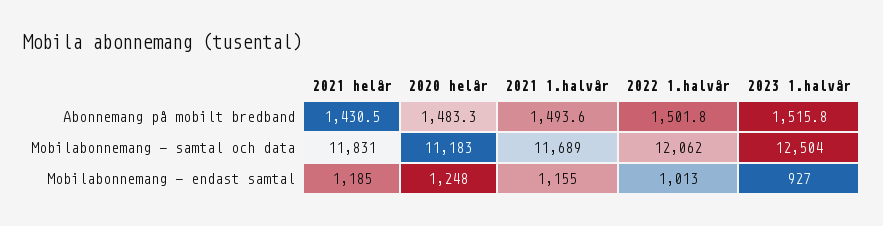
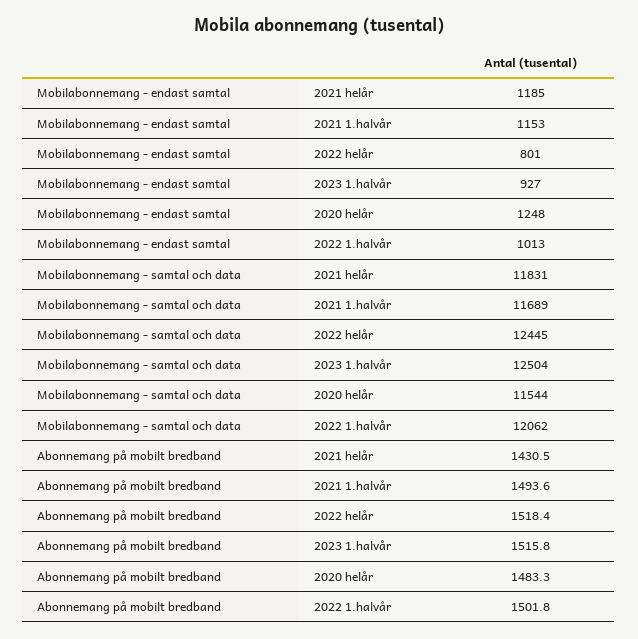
  {
    "2021 helår": {
      "Abonnemang på mobilt bredband": 1430.5,
      "Mobilabonnemang - samtal och data": 11831,
      "Mobilabonnemang - endast samtal": 1185
    },
    "2020 helår": {
      "Abonnemang på mobilt bredband": 1483.3,
-     "Mobilabonnemang - samtal och data": 11183,
+     "Mobilabonnemang - samtal och data": 11544,
      "Mobilabonnemang - endast samtal": 1248
    },
    "2021 1.halvår": {
      "Abonnemang på mobilt bredband": 1493.6,
      "Mobilabonnemang - samtal och data": 11689,
-     "Mobilabonnemang - endast samtal": 1155
+     "Mobilabonnemang - endast samtal": 1153
    },
    "2022 1.halvår": {
      "Abonnemang på mobilt bredband": 1501.8,
      "Mobilabonnemang - samtal och data": 12062,
      "Mobilabonnemang - endast samtal": 1013
    },
    "2023 1.halvår": {
      "Abonnemang på mobilt bredband": 1515.8,
      "Mobilabonnemang - samtal och data": 12504,
      "Mobilabonnemang - endast samtal": 927
-   }
+   },
+   "2022 helår": {
+     "Mobilabonnemang - endast samtal": 801,
+     "Mobilabonnemang - samtal och data": 12445,
+     "Abonnemang på mobilt bredband": 1518.4
+   }
  }

